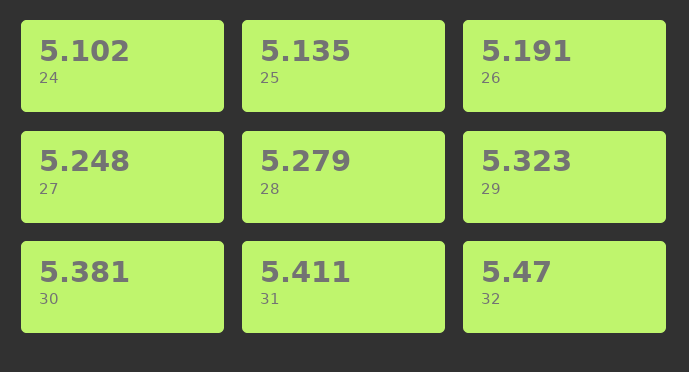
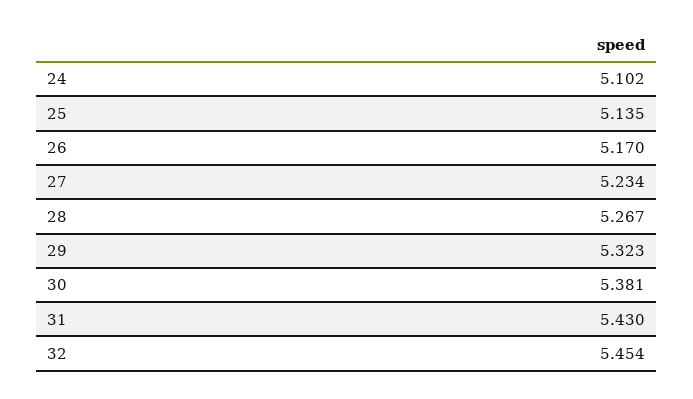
  {
    "24": 5.102,
    "25": 5.135,
-   "26": 5.191,
+   "26": 5.17,
-   "27": 5.248,
+   "27": 5.234,
-   "28": 5.279,
+   "28": 5.267,
    "29": 5.323,
    "30": 5.381,
-   "31": 5.411,
+   "31": 5.43,
-   "32": 5.47
+   "32": 5.454
  }

